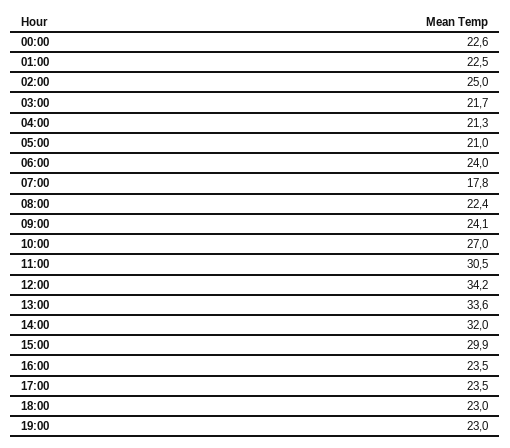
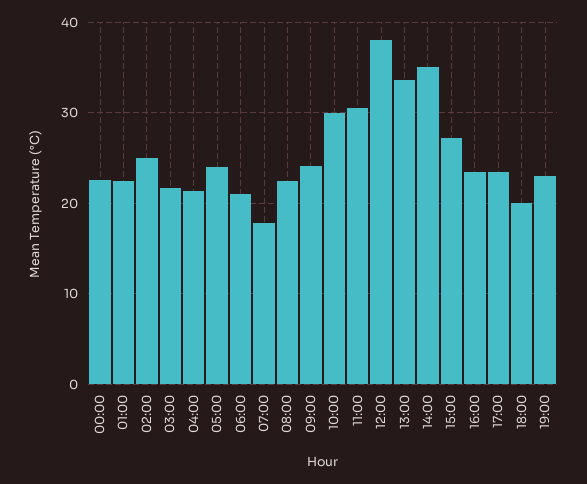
  {
    "00:00": 22.6,
    "01:00": 22.5,
    "02:00": 25,
    "03:00": 21.7,
    "04:00": 21.3,
-   "05:00": 21,
+   "05:00": 24,
-   "06:00": 24,
+   "06:00": 21,
    "07:00": 17.8,
    "08:00": 22.4,
    "09:00": 24.1,
-   "10:00": 27,
+   "10:00": 30,
    "11:00": 30.5,
-   "12:00": 34.2,
+   "12:00": 38,
    "13:00": 33.6,
-   "14:00": 32,
+   "14:00": 35,
-   "15:00": 29.9,
+   "15:00": 27,
    "16:00": 23.5,
    "17:00": 23.5,
-   "18:00": 23,
+   "18:00": 20,
    "19:00": 23
  }

